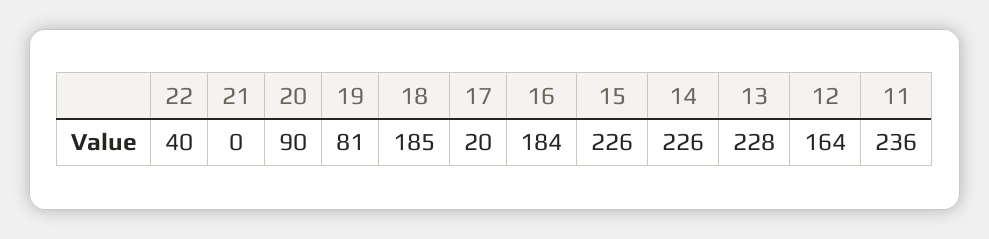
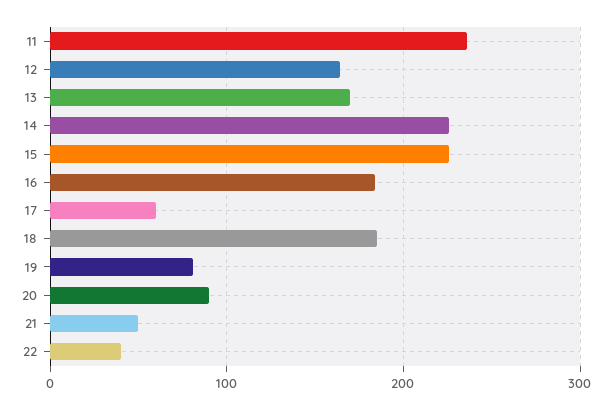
  {
    "22": 40,
-   "21": 0,
+   "21": 50,
    "20": 90,
    "19": 81,
    "18": 185,
-   "17": 20,
+   "17": 60,
    "16": 184,
    "15": 226,
    "14": 226,
-   "13": 228,
+   "13": 170,
    "12": 164,
    "11": 236
  }

